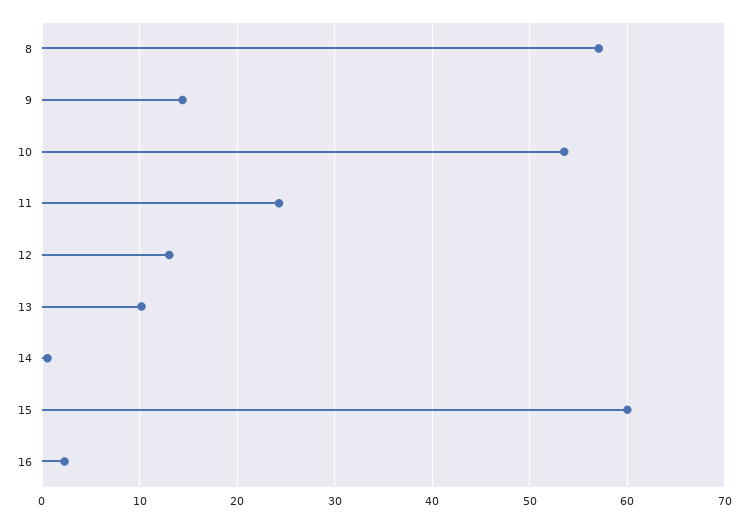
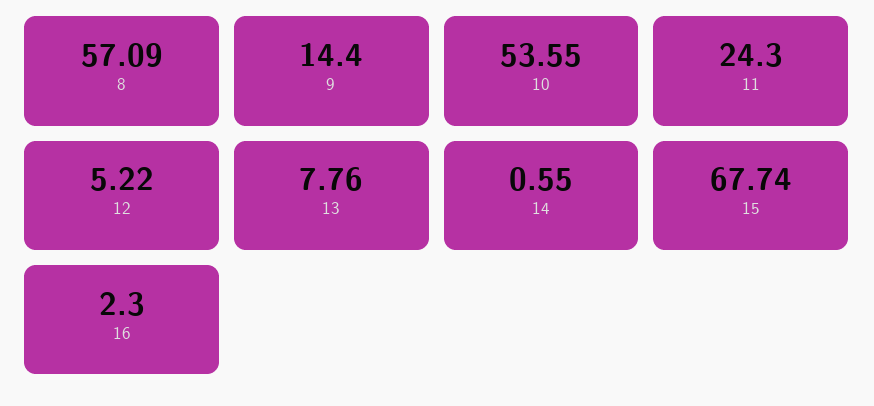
  {
    "8": 57.09,
    "9": 14.4,
    "10": 53.55,
    "11": 24.3,
-   "12": 13,
+   "12": 5.22,
-   "13": 10,
+   "13": 7.76,
    "14": 0.55,
-   "15": 60,
+   "15": 67.74,
    "16": 2.3
  }

